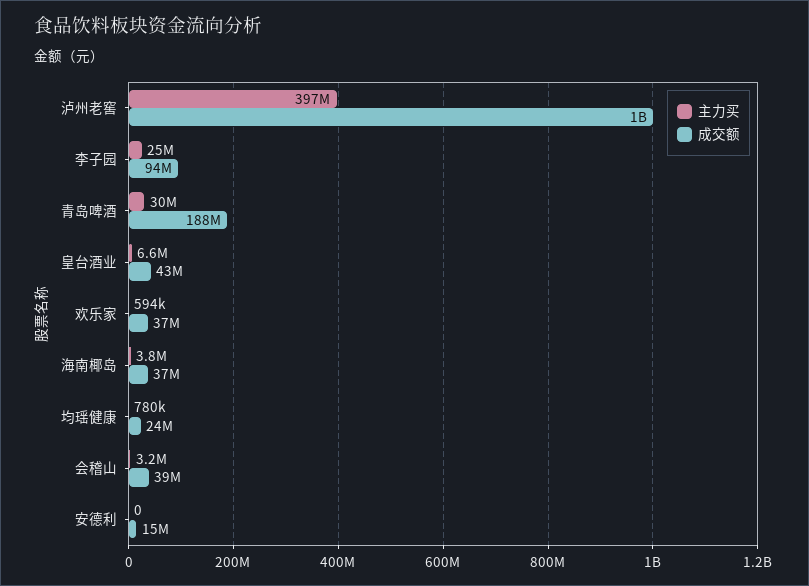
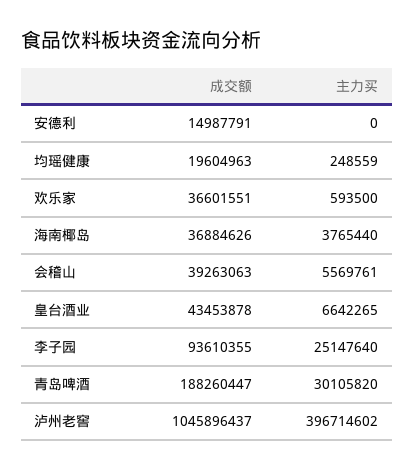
  {
    "主力买": {
      "泸州老窖": 396714602,
      "李子园": 25147640,
      "青岛啤酒": 30105820,
      "皇台酒业": 6642265,
      "欢乐家": 593500,
      "海南椰岛": 3765440,
-     "均瑶健康": 780000,
+     "均瑶健康": 248559,
-     "会稽山": 3200000,
+     "会稽山": 5569761,
      "安德利": 0
    },
    "成交额": {
      "泸州老窖": 1045896437,
      "李子园": 93610355,
      "青岛啤酒": 188260447,
      "皇台酒业": 43453878,
      "欢乐家": 36601551,
      "海南椰岛": 36884626,
-     "均瑶健康": 24000000,
+     "均瑶健康": 19604963,
      "会稽山": 39263063,
      "安德利": 14987791
    }
  }

